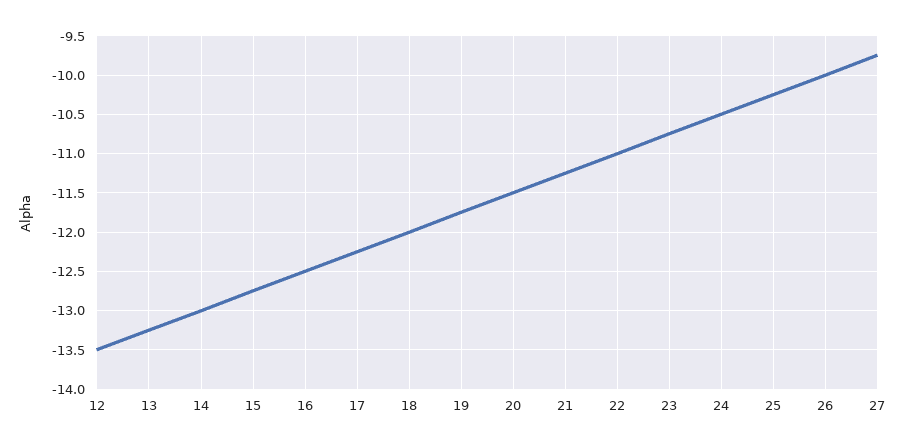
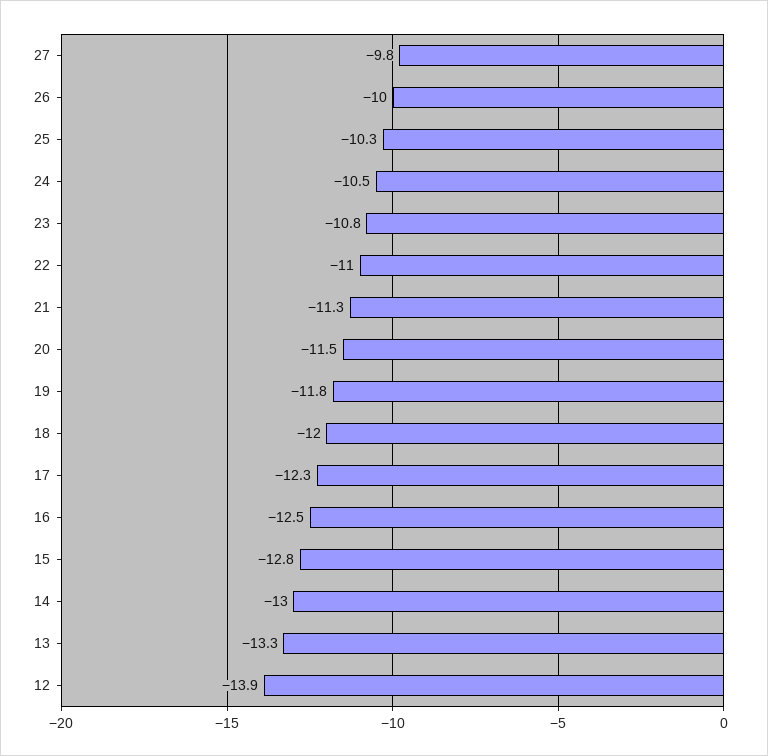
  {
-   "12": -13.5,
+   "12": -13.9,
    "13": -13.3,
    "14": -13,
    "15": -12.8,
    "16": -12.5,
    "17": -12.3,
    "18": -12,
    "19": -11.8,
    "20": -11.5,
    "21": -11.3,
    "22": -11,
    "23": -10.8,
    "24": -10.5,
    "25": -10.3,
    "26": -10,
    "27": -9.8
  }

